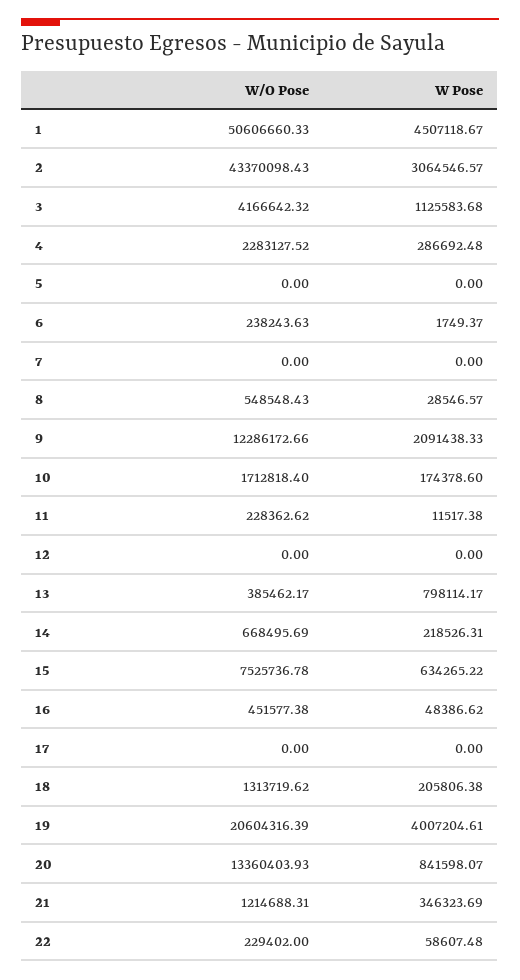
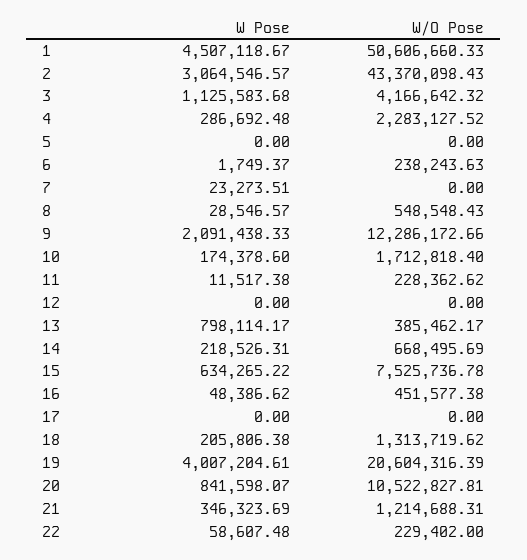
  {
    "W/O Pose": {
      "1": 50606660.33,
      "2": 43370098.43,
      "3": 4166642.32,
      "4": 2283127.52,
      "5": 0,
      "6": 238243.63,
      "7": 0,
      "8": 548548.43,
      "9": 12286172.66,
      "10": 1712818.4,
      "11": 228362.62,
      "12": 0,
      "13": 385462.17,
      "14": 668495.69,
      "15": 7525736.78,
      "16": 451577.38,
      "17": 0,
      "18": 1313719.62,
      "19": 20604316.39,
-     "20": 13360403.93,
+     "20": 10522827.81,
      "21": 1214688.31,
      "22": 229402
    },
    "W Pose": {
      "1": 4507118.67,
      "2": 3064546.57,
      "3": 1125583.68,
      "4": 286692.48,
      "5": 0,
      "6": 1749.37,
-     "7": 0,
+     "7": 23273.51,
      "8": 28546.57,
      "9": 2091438.33,
      "10": 174378.6,
      "11": 11517.38,
      "12": 0,
      "13": 798114.17,
      "14": 218526.31,
      "15": 634265.22,
      "16": 48386.62,
      "17": 0,
      "18": 205806.38,
      "19": 4007204.61,
      "20": 841598.07,
      "21": 346323.69,
      "22": 58607.48
    }
  }

